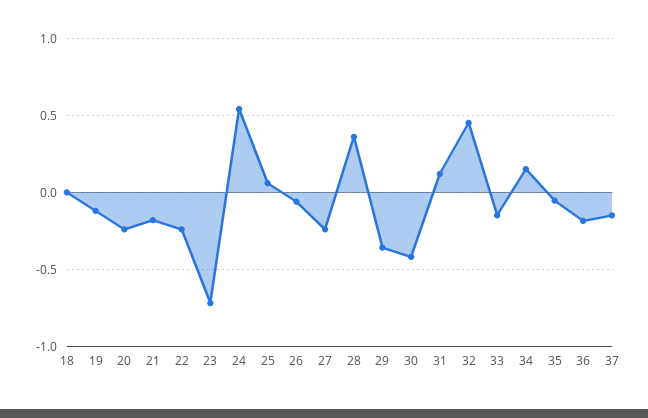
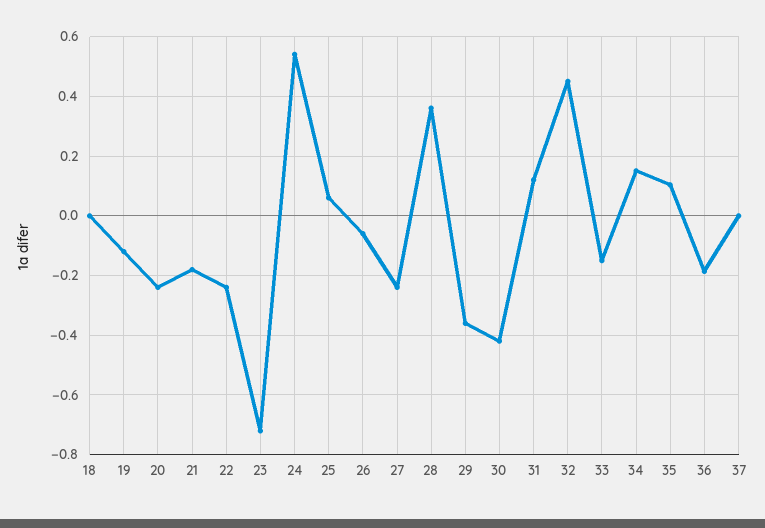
  {
    "18": 0,
    "19": -0.125,
    "20": -0.25,
    "21": -0.175,
    "22": -0.25,
    "23": -0.725,
    "24": 0.55,
    "25": 0.05,
    "26": -0.05,
    "27": -0.25,
    "28": 0.35,
    "29": -0.35,
    "30": -0.425,
    "31": 0.125,
    "32": 0.45,
    "33": -0.15,
    "34": 0.15,
-   "35": -0.05,
+   "35": 0.1,
    "36": -0.175,
-   "37": -0.15
+   "37": 0
  }

